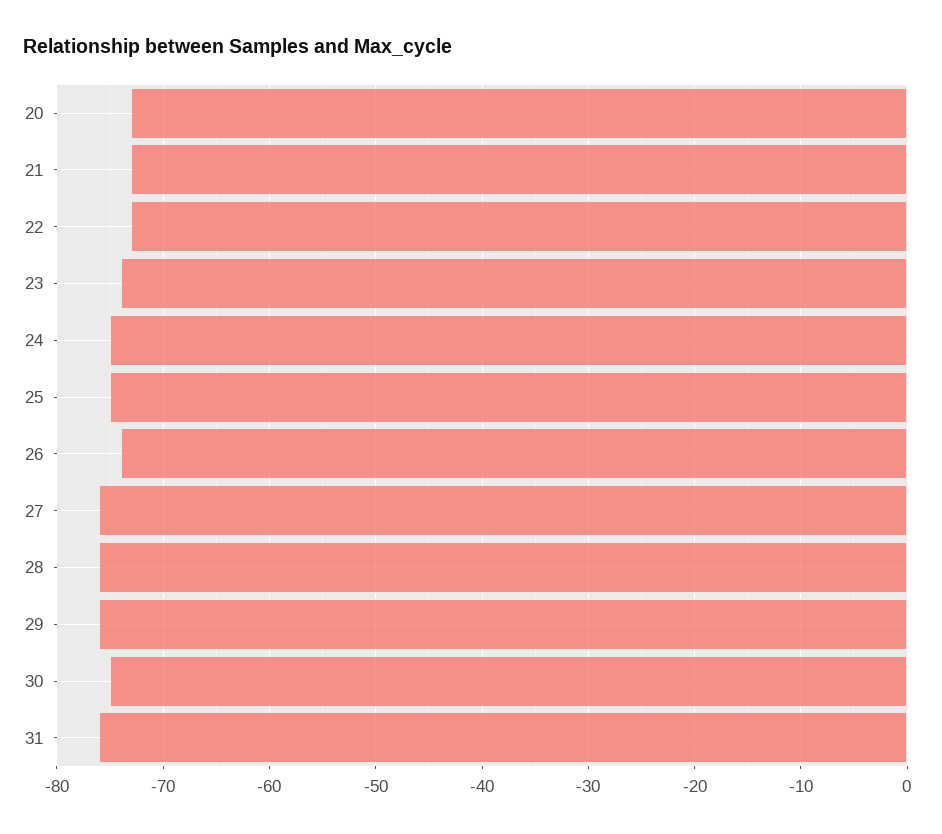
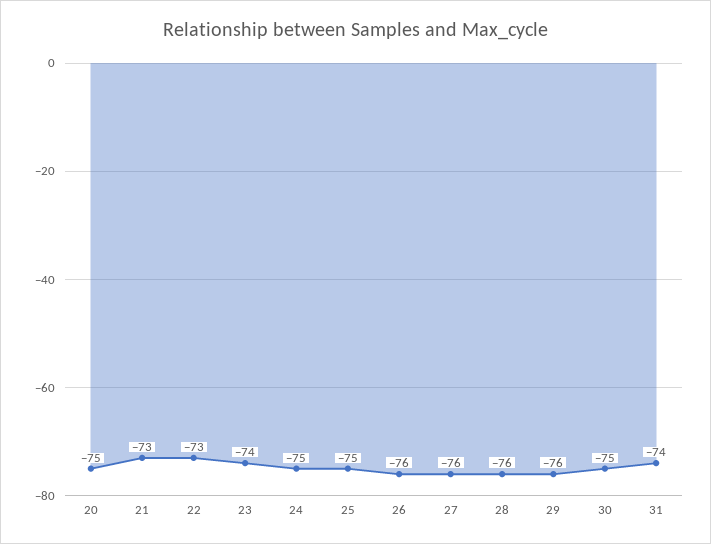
  {
-   "20": -73,
+   "20": -75,
    "21": -73,
    "22": -73,
    "23": -74,
    "24": -75,
    "25": -75,
-   "26": -74,
+   "26": -76,
    "27": -76,
    "28": -76,
    "29": -76,
    "30": -75,
-   "31": -76
+   "31": -74
  }

